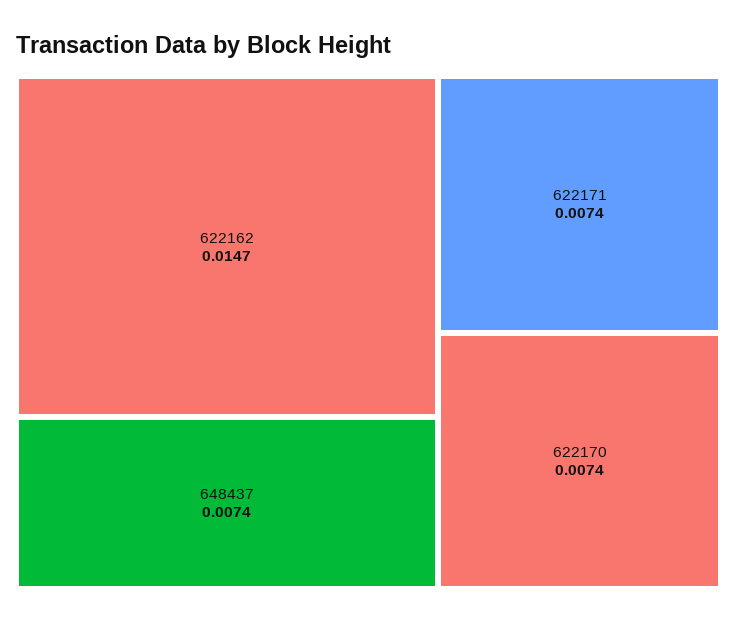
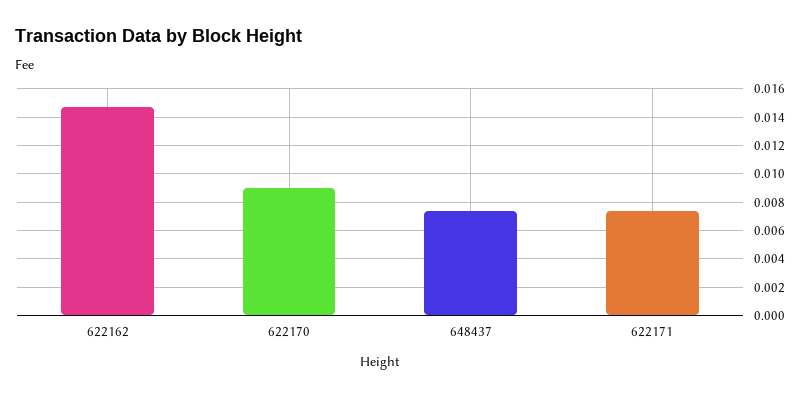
  {
    "622162": 0.0147,
    "648437": 0.0074,
    "622171": 0.0074,
-   "622170": 0.0074
+   "622170": 0.009
  }

